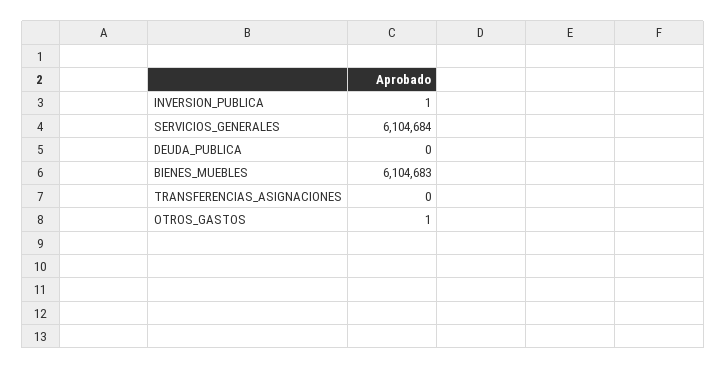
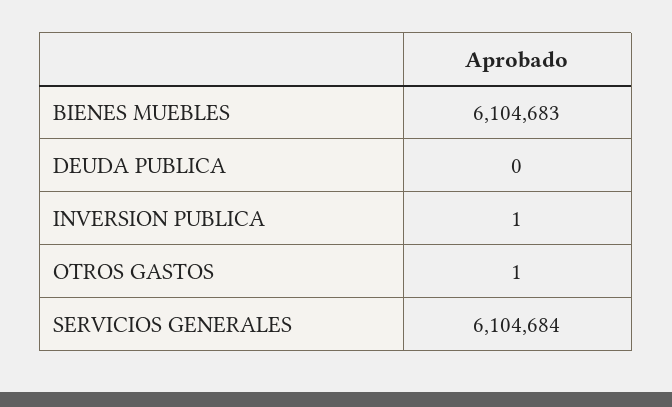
  {
    "INVERSION_PUBLICA": 1,
    "SERVICIOS_GENERALES": 6104684,
    "DEUDA_PUBLICA": 0,
    "BIENES_MUEBLES": 6104683,
-   "TRANSFERENCIAS_ASIGNACIONES": 0,
    "OTROS_GASTOS": 1
  }

